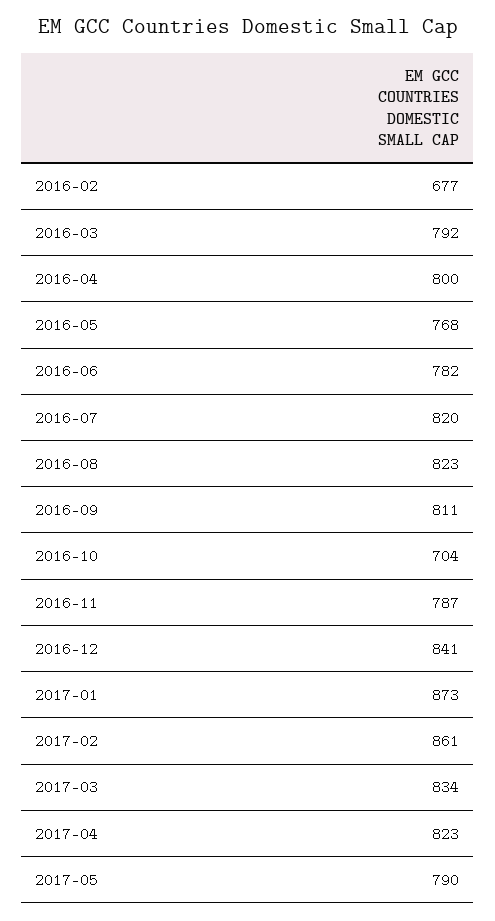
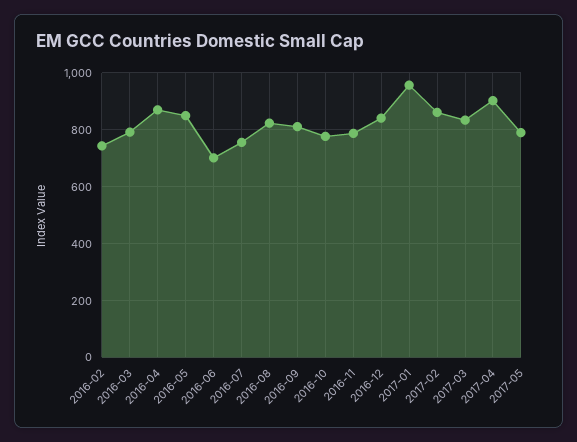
  {
-   "2016-02": 677,
+   "2016-02": 750,
    "2016-03": 792,
-   "2016-04": 800,
+   "2016-04": 875,
-   "2016-05": 768,
+   "2016-05": 850,
-   "2016-06": 782,
+   "2016-06": 700,
-   "2016-07": 820,
+   "2016-07": 750,
    "2016-08": 823,
    "2016-09": 811,
-   "2016-10": 704,
+   "2016-10": 775,
    "2016-11": 787,
    "2016-12": 841,
-   "2017-01": 873,
+   "2017-01": 950,
    "2017-02": 861,
    "2017-03": 834,
-   "2017-04": 823,
+   "2017-04": 900,
    "2017-05": 790
  }

